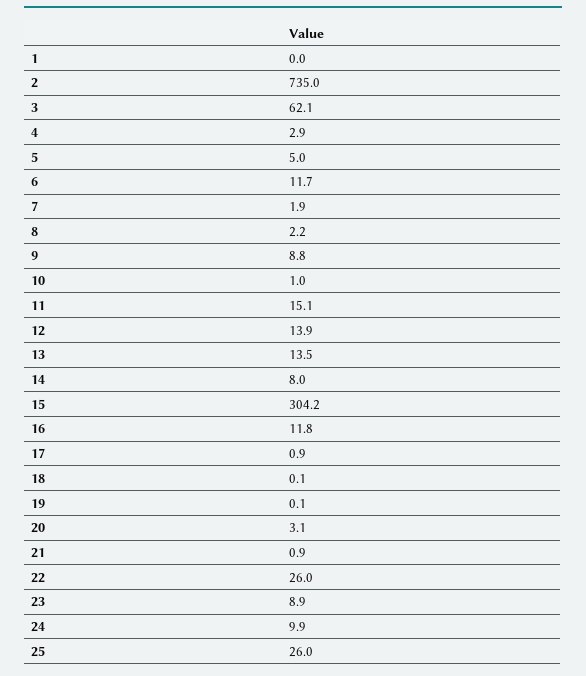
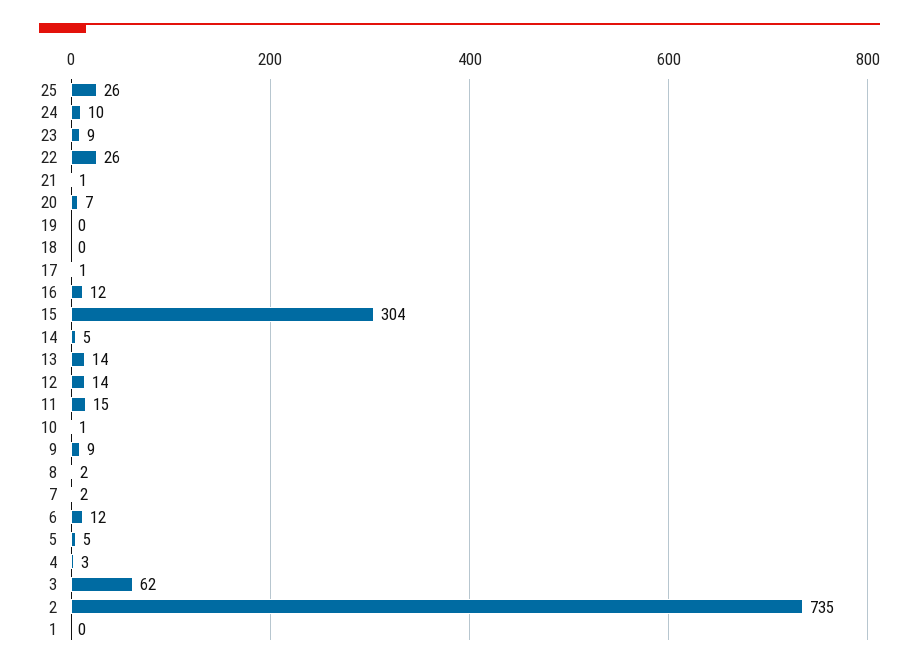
  {
    "1": 0,
    "2": 735,
    "3": 62.1,
    "4": 2.9,
    "5": 5,
    "6": 11.7,
    "7": 1.9,
    "8": 2.2,
    "9": 8.8,
    "10": 1,
    "11": 15.1,
    "12": 13.9,
    "13": 13.5,
-   "14": 8,
+   "14": 5,
    "15": 304.2,
    "16": 11.8,
    "17": 0.9,
    "18": 0.1,
    "19": 0.1,
-   "20": 3.1,
+   "20": 7,
    "21": 0.9,
    "22": 26,
    "23": 8.9,
    "24": 9.9,
    "25": 26
  }

